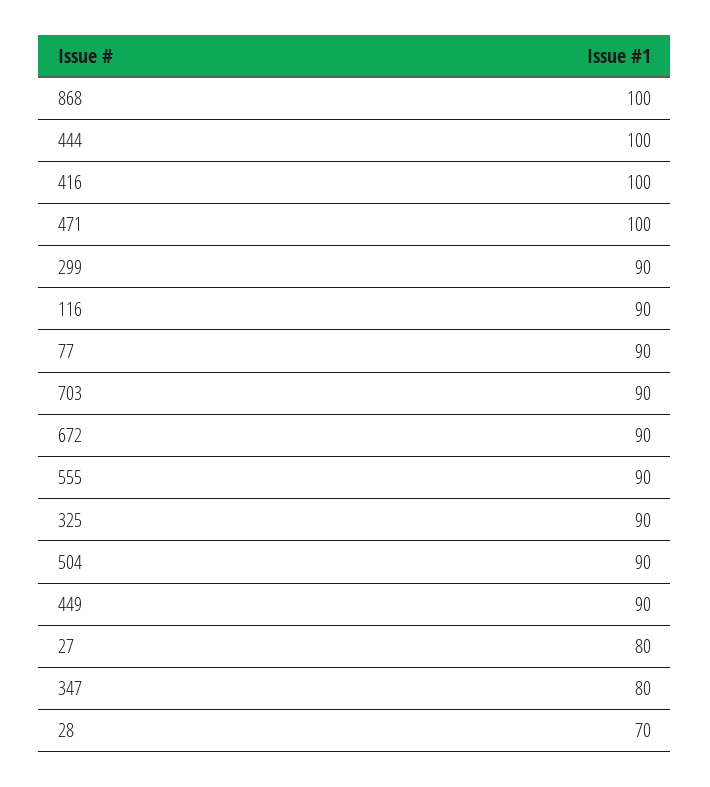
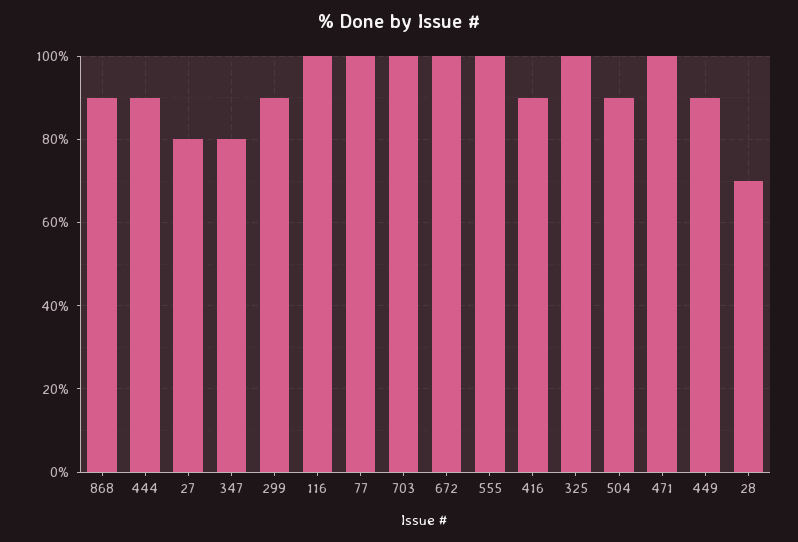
  {
-   "868": 100,
+   "868": 90,
-   "444": 100,
+   "444": 90,
-   "416": 100,
+   "416": 90,
    "471": 100,
    "299": 90,
-   "116": 90,
+   "116": 100,
-   "77": 90,
+   "77": 100,
-   "703": 90,
+   "703": 100,
-   "672": 90,
+   "672": 100,
-   "555": 90,
+   "555": 100,
-   "325": 90,
+   "325": 100,
    "504": 90,
    "449": 90,
    "27": 80,
    "347": 80,
    "28": 70
  }

